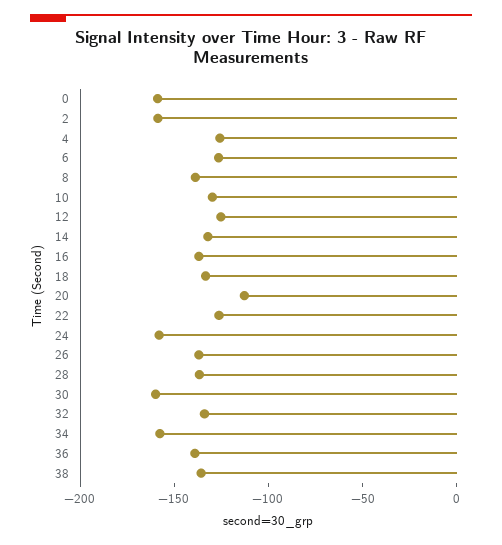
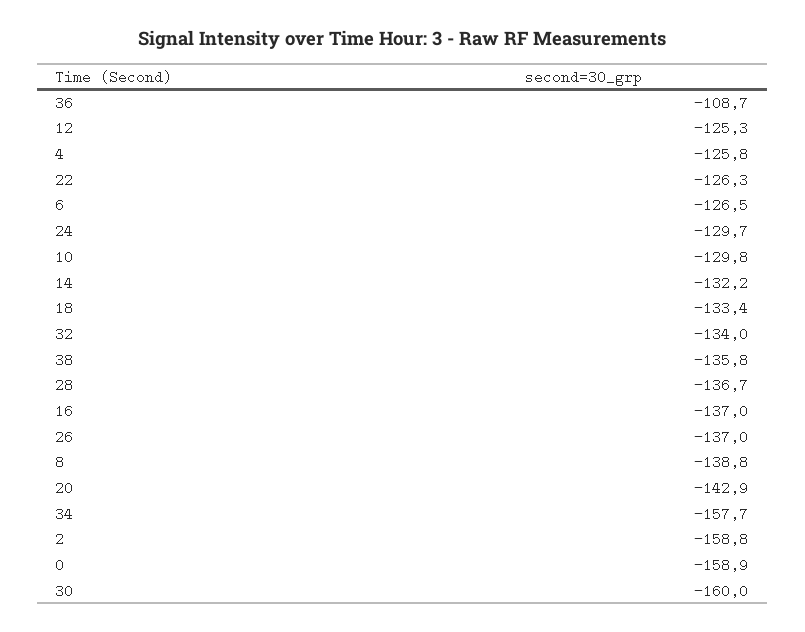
  {
    "0": -158.9,
    "2": -158.8,
    "4": -125.8,
    "6": -126.5,
    "8": -138.8,
    "10": -129.8,
    "12": -125.3,
    "14": -132.2,
    "16": -137,
    "18": -133.4,
-   "20": -110,
+   "20": -142.9,
    "22": -126.3,
-   "24": -160,
+   "24": -129.7,
    "26": -137,
    "28": -136.7,
    "30": -160,
    "32": -134,
    "34": -157.7,
-   "36": -140,
+   "36": -108.7,
    "38": -135.8
  }

